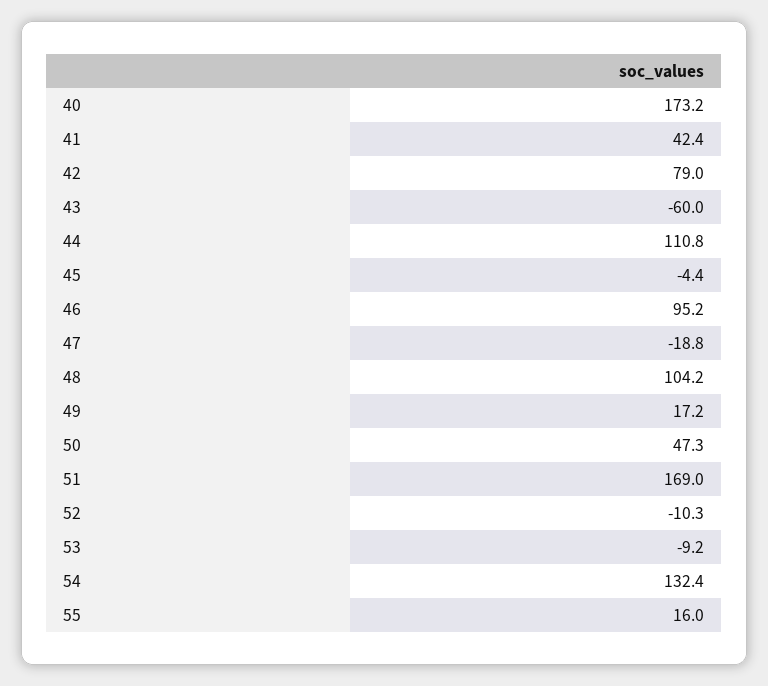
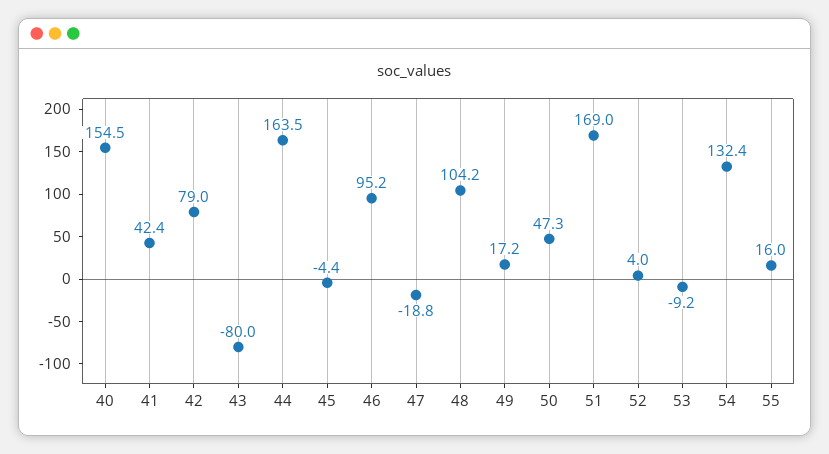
  {
-   "40": 173.2,
+   "40": 154.5,
    "41": 42.4,
    "42": 79,
-   "43": -60,
+   "43": -80,
-   "44": 110.8,
+   "44": 163.5,
    "45": -4.4,
    "46": 95.2,
    "47": -18.8,
    "48": 104.2,
    "49": 17.2,
    "50": 47.3,
    "51": 169,
-   "52": -10.3,
+   "52": 4,
    "53": -9.2,
    "54": 132.4,
    "55": 16
  }

